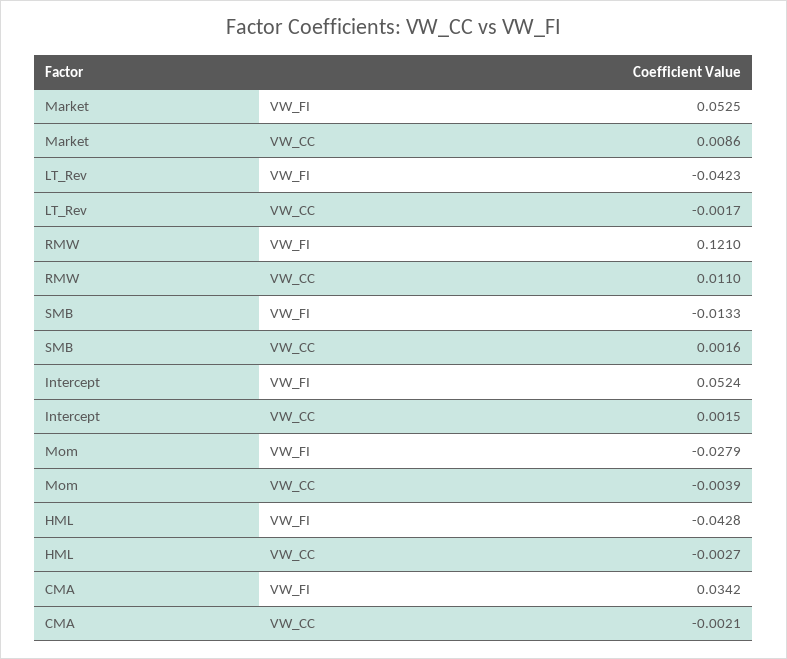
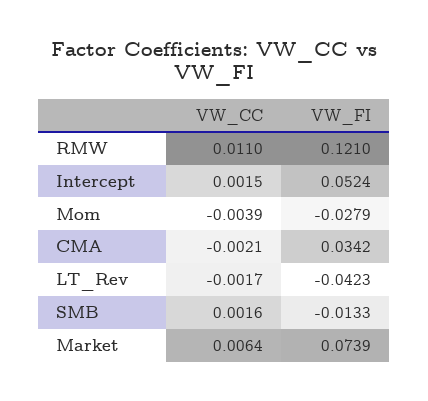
  {
    "Market": {
-     "VW_FI": 0.0525,
+     "VW_FI": 0.0739,
-     "VW_CC": 0.0086
+     "VW_CC": 0.0064
    },
    "LT_Rev": {
      "VW_FI": -0.0423,
      "VW_CC": -0.0017
    },
    "RMW": {
      "VW_FI": 0.121,
      "VW_CC": 0.011
    },
    "SMB": {
      "VW_FI": -0.0133,
      "VW_CC": 0.0016
    },
    "Intercept": {
      "VW_FI": 0.0524,
      "VW_CC": 0.0015
    },
    "Mom": {
      "VW_FI": -0.0279,
      "VW_CC": -0.0039
    },
-   "HML": {
-     "VW_FI": -0.0428,
-     "VW_CC": -0.0027
-   },
    "CMA": {
      "VW_FI": 0.0342,
      "VW_CC": -0.0021
    }
  }

